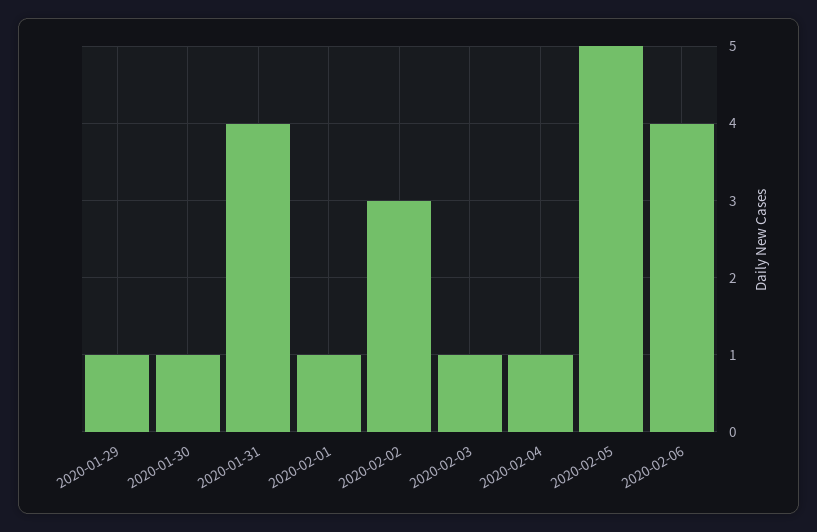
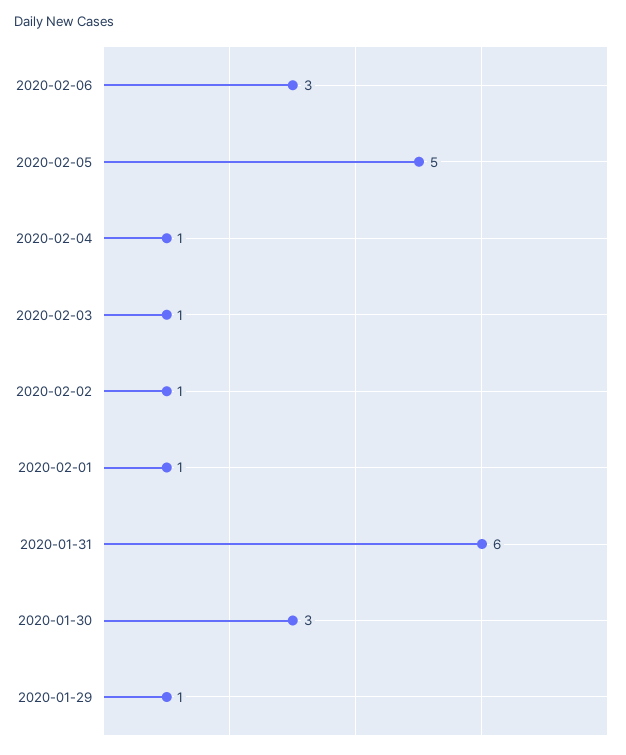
  {
    "2020-01-29": 1,
-   "2020-01-30": 1,
+   "2020-01-30": 3,
-   "2020-01-31": 4,
+   "2020-01-31": 6,
    "2020-02-01": 1,
-   "2020-02-02": 3,
+   "2020-02-02": 1,
    "2020-02-03": 1,
    "2020-02-04": 1,
    "2020-02-05": 5,
-   "2020-02-06": 4
+   "2020-02-06": 3
  }

